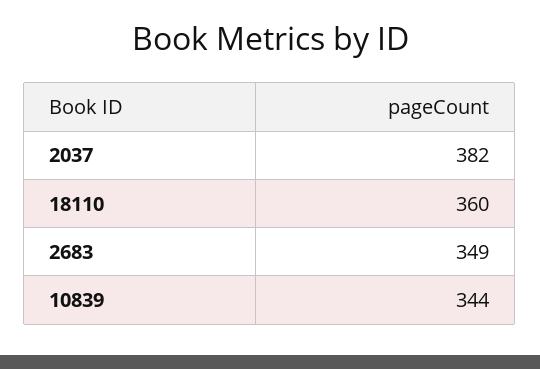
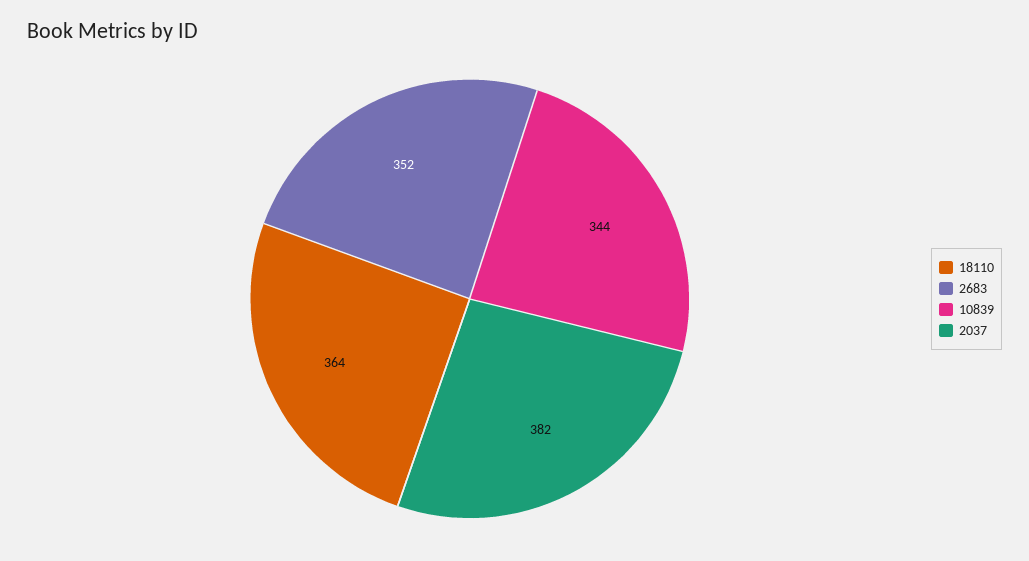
  {
    "2037": 382,
-   "18110": 360,
+   "18110": 364,
-   "2683": 349,
+   "2683": 352,
    "10839": 344
  }

